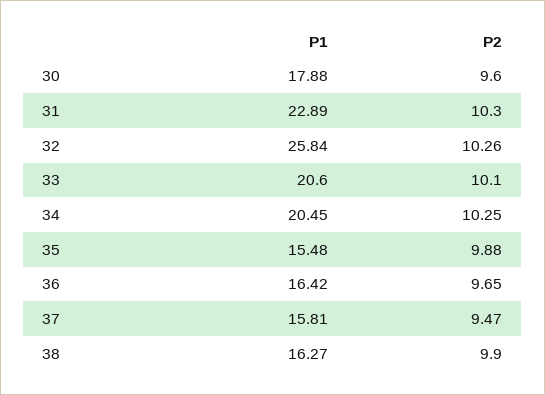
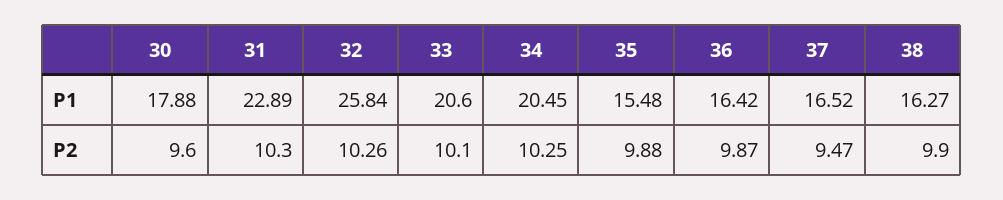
  {
    "P1": {
      "30": 17.88,
      "31": 22.89,
      "32": 25.84,
      "33": 20.6,
      "34": 20.45,
      "35": 15.48,
      "36": 16.42,
-     "37": 15.81,
+     "37": 16.52,
      "38": 16.27
    },
    "P2": {
      "30": 9.6,
      "31": 10.3,
      "32": 10.26,
      "33": 10.1,
      "34": 10.25,
      "35": 9.88,
-     "36": 9.65,
+     "36": 9.87,
      "37": 9.47,
      "38": 9.9
    }
  }

